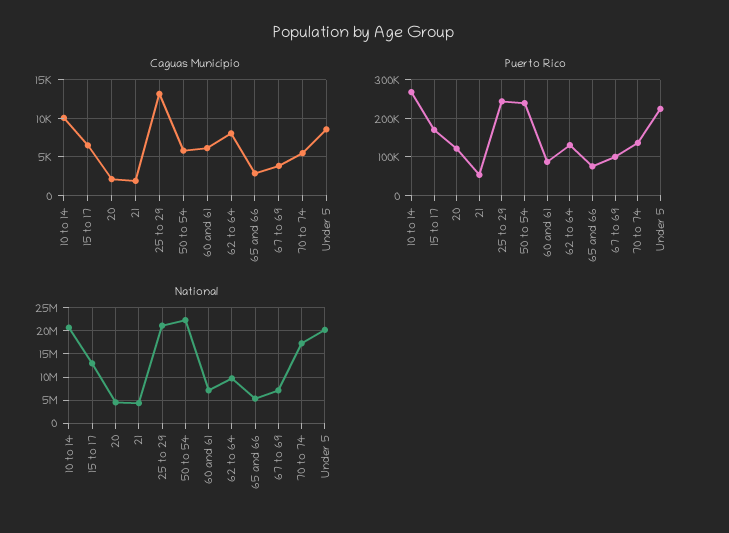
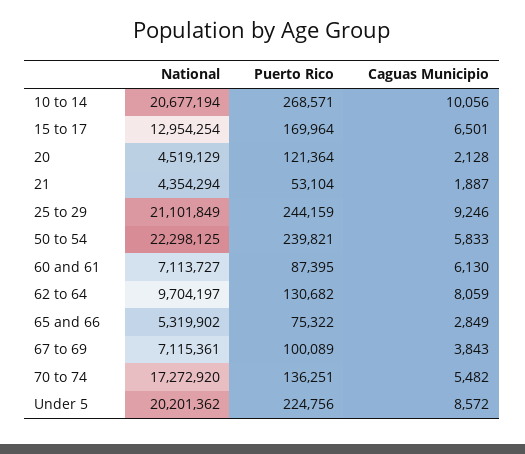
  {
    "Caguas Municipio": {
      "10 to 14": 10056,
      "15 to 17": 6501,
      "20": 2128,
      "21": 1887,
-     "25 to 29": 13000,
+     "25 to 29": 9246,
      "50 to 54": 5833,
      "60 and 61": 6130,
      "62 to 64": 8059,
      "65 and 66": 2849,
      "67 to 69": 3843,
      "70 to 74": 5482,
      "Under 5": 8572
    },
    "Puerto Rico": {
      "10 to 14": 268571,
      "15 to 17": 169964,
      "20": 121364,
      "21": 53104,
      "25 to 29": 244159,
      "50 to 54": 239821,
      "60 and 61": 87395,
      "62 to 64": 130682,
      "65 and 66": 75322,
      "67 to 69": 100089,
      "70 to 74": 136251,
      "Under 5": 224756
    },
    "National": {
      "10 to 14": 20677194,
      "15 to 17": 12954254,
      "20": 4519129,
      "21": 4354294,
      "25 to 29": 21101849,
      "50 to 54": 22298125,
      "60 and 61": 7113727,
      "62 to 64": 9704197,
      "65 and 66": 5319902,
      "67 to 69": 7115361,
      "70 to 74": 17272920,
      "Under 5": 20201362
    }
  }

